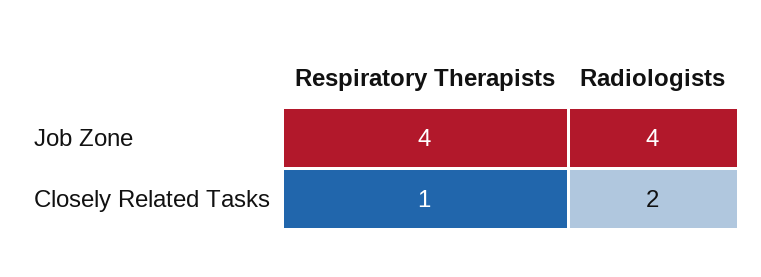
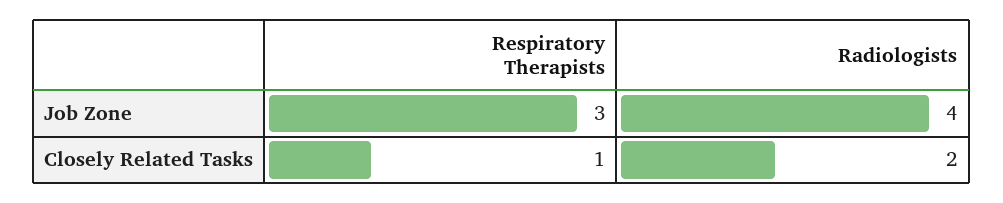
  {
    "Respiratory Therapists": {
-     "Job Zone": 4,
+     "Job Zone": 3,
      "Closely Related Tasks": 1
    },
    "Radiologists": {
      "Job Zone": 4,
      "Closely Related Tasks": 2
    }
  }

